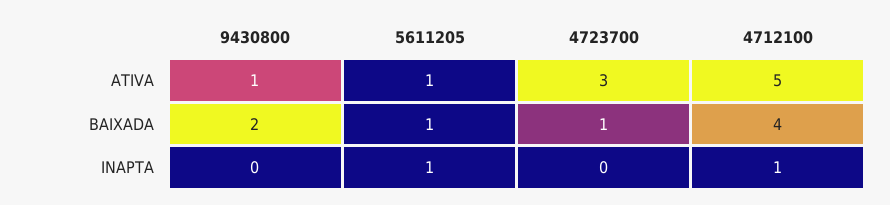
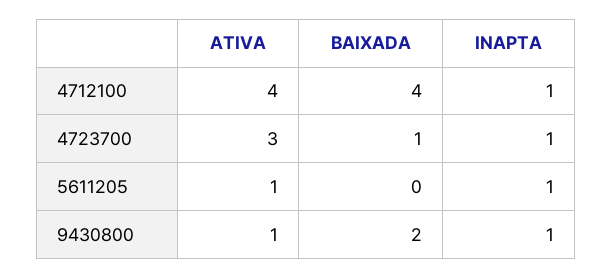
  {
    "9430800": {
      "ATIVA": 1,
      "BAIXADA": 2,
-     "INAPTA": 0
+     "INAPTA": 1
    },
    "5611205": {
      "ATIVA": 1,
-     "BAIXADA": 1,
+     "BAIXADA": 0,
      "INAPTA": 1
    },
    "4723700": {
      "ATIVA": 3,
      "BAIXADA": 1,
-     "INAPTA": 0
+     "INAPTA": 1
    },
    "4712100": {
-     "ATIVA": 5,
+     "ATIVA": 4,
      "BAIXADA": 4,
      "INAPTA": 1
    }
  }

